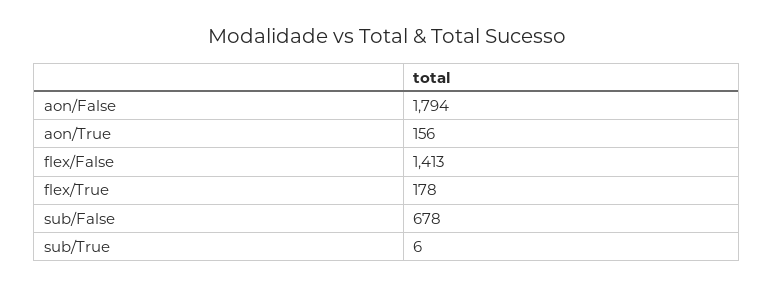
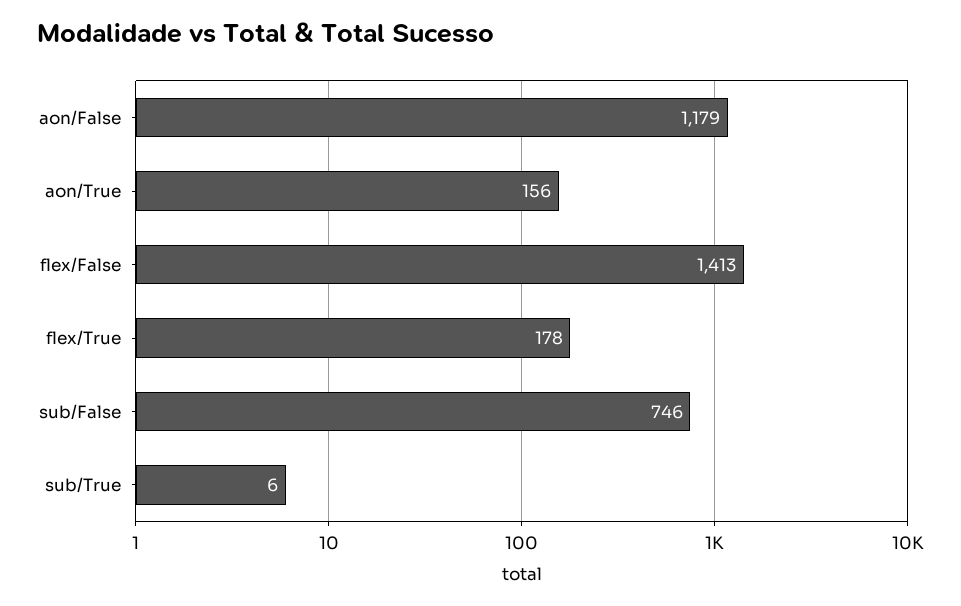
  {
-   "aon/False": 1794,
+   "aon/False": 1179,
    "aon/True": 156,
    "flex/False": 1413,
    "flex/True": 178,
-   "sub/False": 678,
+   "sub/False": 746,
    "sub/True": 6
  }

